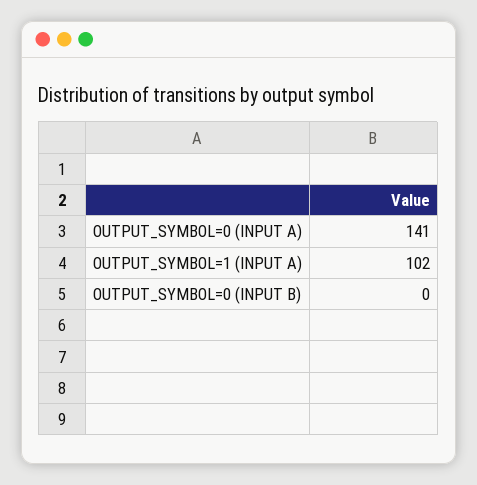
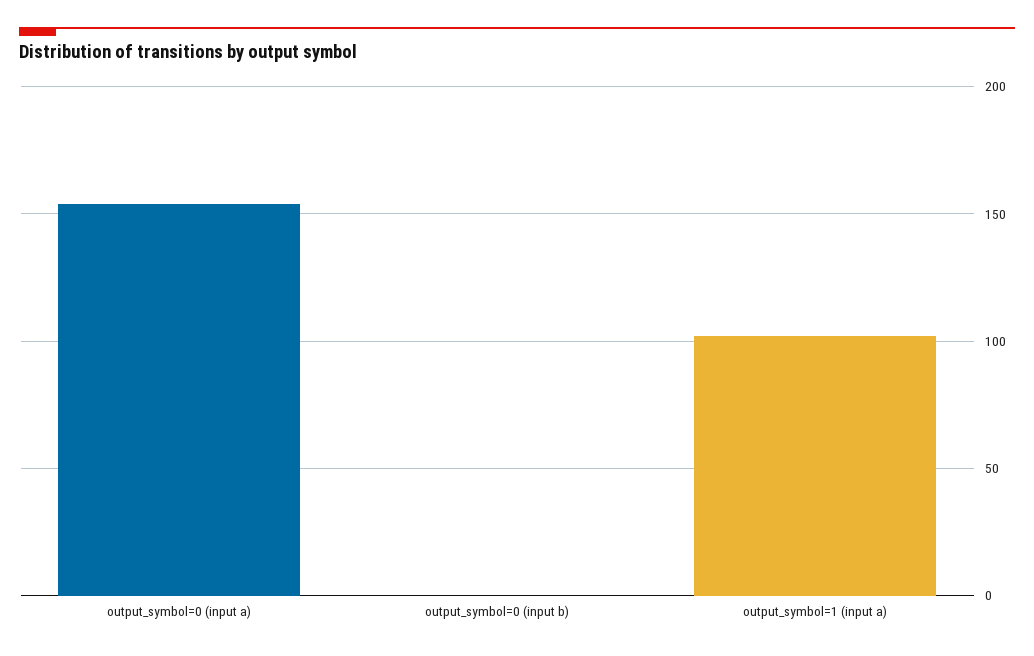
  {
-   "OUTPUT_SYMBOL=0 (INPUT A)": 141,
+   "OUTPUT_SYMBOL=0 (INPUT A)": 155,
    "OUTPUT_SYMBOL=1 (INPUT A)": 102,
    "OUTPUT_SYMBOL=0 (INPUT B)": 0
  }

